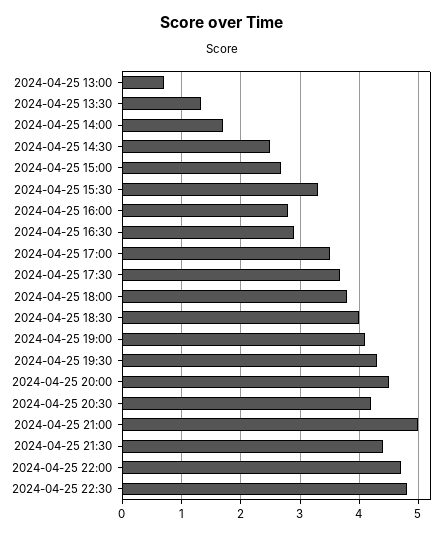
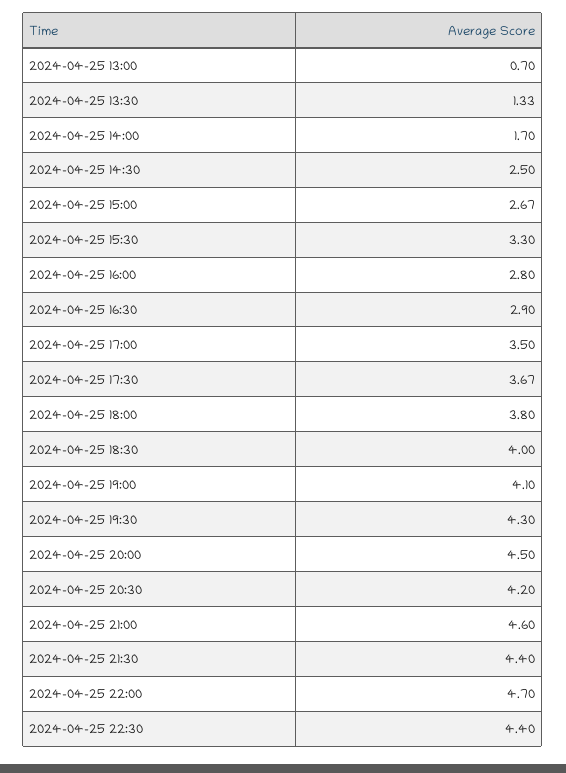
  {
    "2024-04-25 13:00": 0.7,
    "2024-04-25 13:30": 1.33,
    "2024-04-25 14:00": 1.7,
    "2024-04-25 14:30": 2.5,
    "2024-04-25 15:00": 2.67,
    "2024-04-25 15:30": 3.3,
    "2024-04-25 16:00": 2.8,
    "2024-04-25 16:30": 2.9,
    "2024-04-25 17:00": 3.5,
    "2024-04-25 17:30": 3.67,
    "2024-04-25 18:00": 3.8,
    "2024-04-25 18:30": 4,
    "2024-04-25 19:00": 4.1,
    "2024-04-25 19:30": 4.3,
    "2024-04-25 20:00": 4.5,
    "2024-04-25 20:30": 4.2,
-   "2024-04-25 21:00": 5,
+   "2024-04-25 21:00": 4.6,
    "2024-04-25 21:30": 4.4,
    "2024-04-25 22:00": 4.7,
-   "2024-04-25 22:30": 4.8
+   "2024-04-25 22:30": 4.4
  }

